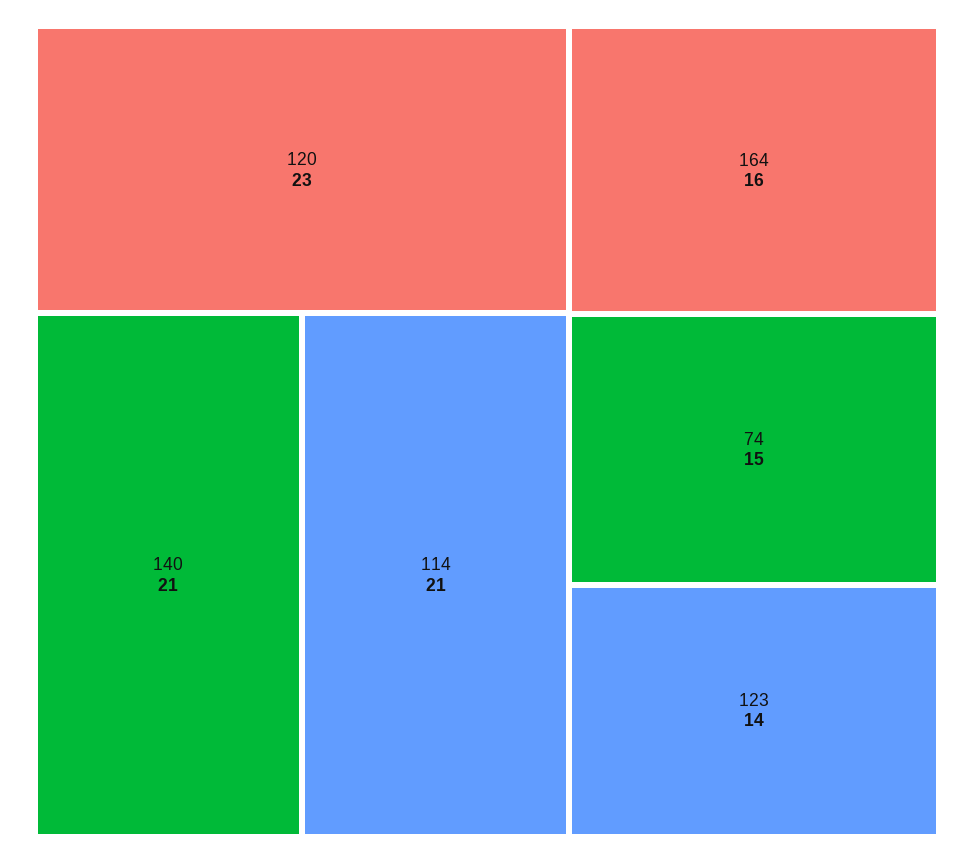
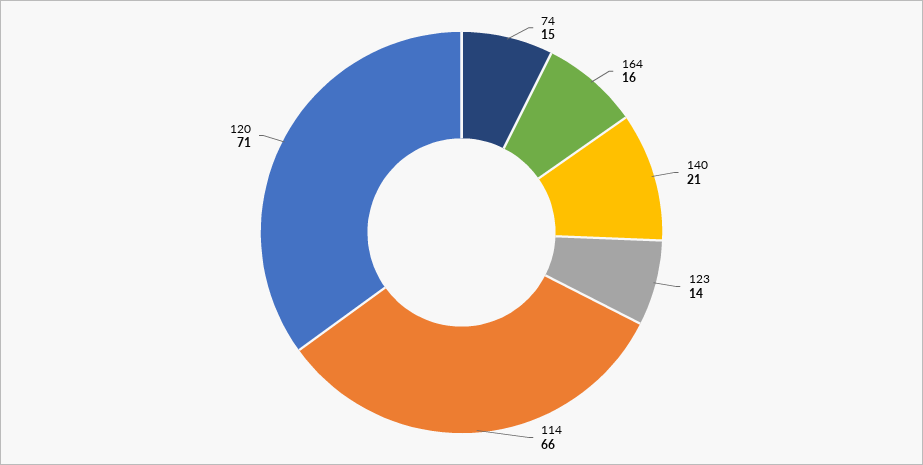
  {
-   "120": 23,
+   "120": 71,
    "140": 21,
-   "114": 21,
+   "114": 66,
    "164": 16,
    "74": 15,
    "123": 14
  }

